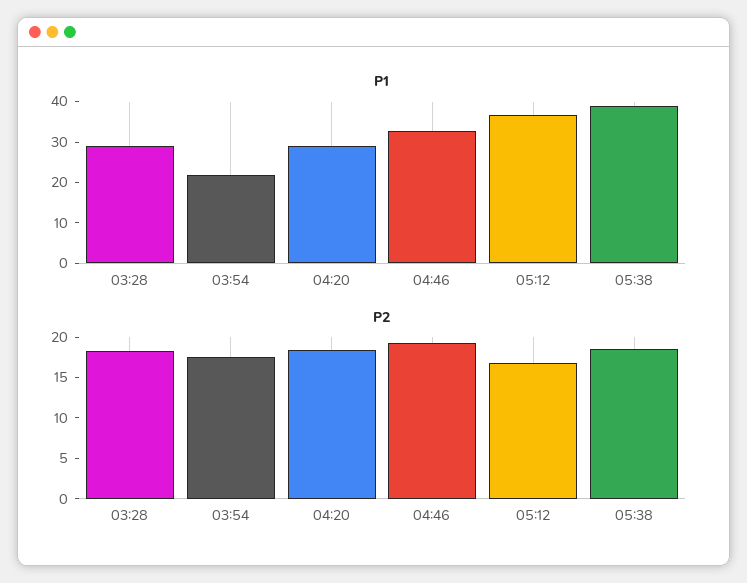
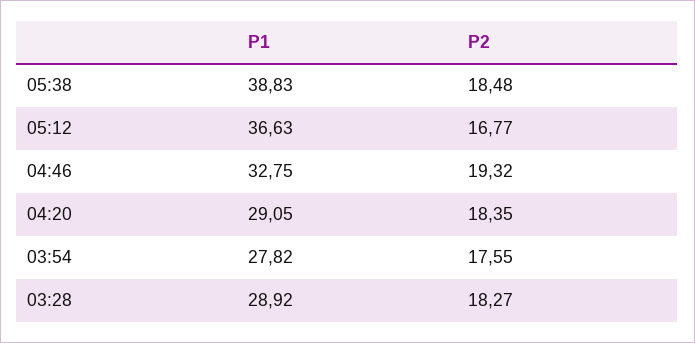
  {
    "P1": {
      "03:28": 28.92,
-     "03:54": 22,
+     "03:54": 27.82,
      "04:20": 29.05,
      "04:46": 32.75,
      "05:12": 36.63,
      "05:38": 38.83
    },
    "P2": {
      "03:28": 18.27,
      "03:54": 17.55,
      "04:20": 18.35,
      "04:46": 19.32,
      "05:12": 16.77,
      "05:38": 18.48
    }
  }

